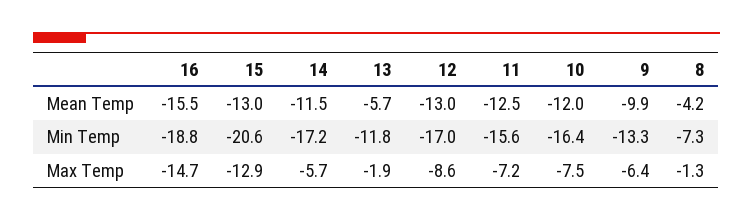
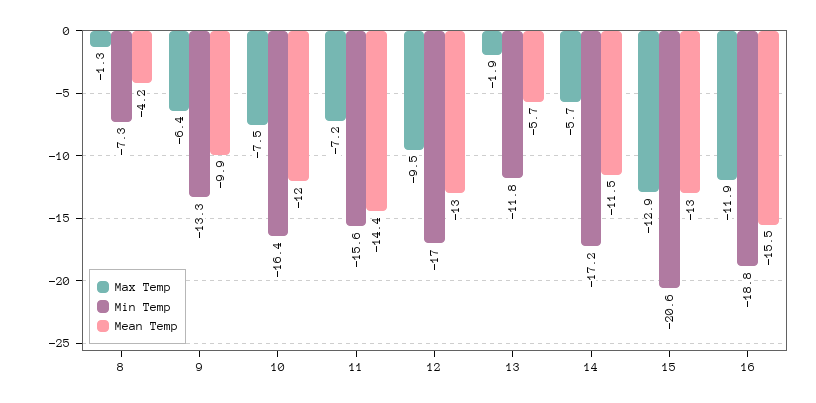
  {
    "Mean Temp": {
      "16": -15.5,
      "15": -13,
      "14": -11.5,
      "13": -5.7,
      "12": -13,
-     "11": -12.5,
+     "11": -14.4,
      "10": -12,
      "9": -9.9,
      "8": -4.2
    },
    "Min Temp": {
      "16": -18.8,
      "15": -20.6,
      "14": -17.2,
      "13": -11.8,
      "12": -17,
      "11": -15.6,
      "10": -16.4,
      "9": -13.3,
      "8": -7.3
    },
    "Max Temp": {
-     "16": -14.7,
+     "16": -11.9,
      "15": -12.9,
      "14": -5.7,
      "13": -1.9,
-     "12": -8.6,
+     "12": -9.5,
      "11": -7.2,
      "10": -7.5,
      "9": -6.4,
      "8": -1.3
    }
  }

